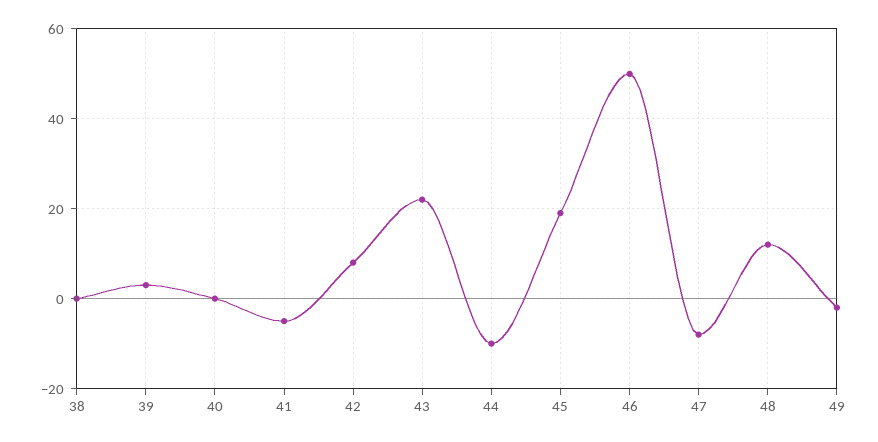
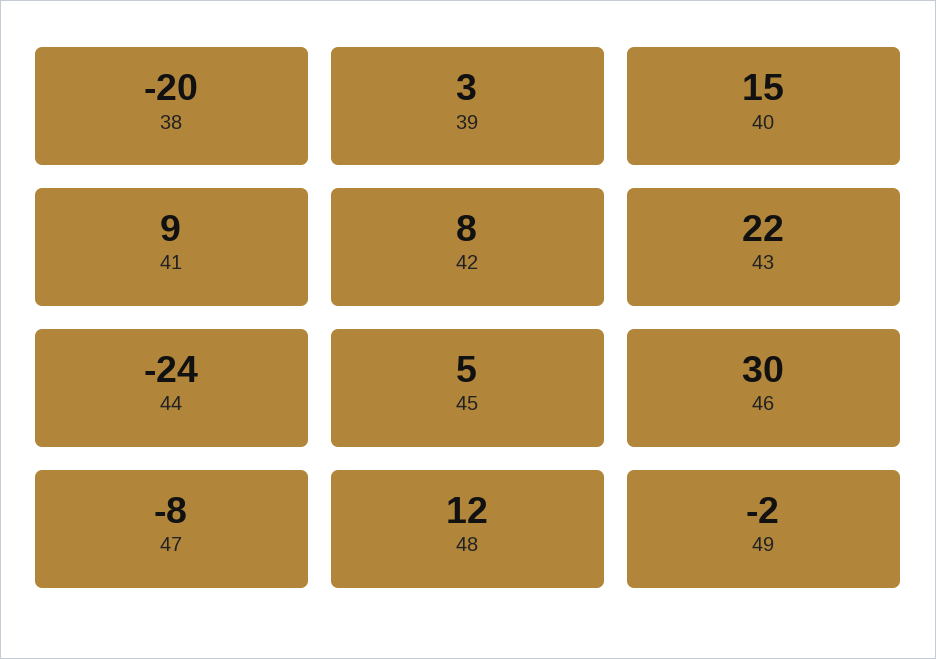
  {
-   "38": 0,
+   "38": -20,
    "39": 3,
-   "40": 0,
+   "40": 15,
-   "41": -5,
+   "41": 9,
    "42": 8,
    "43": 22,
-   "44": -10,
+   "44": -24,
-   "45": 20,
+   "45": 5,
-   "46": 50,
+   "46": 30,
    "47": -8,
    "48": 12,
    "49": -2
  }

